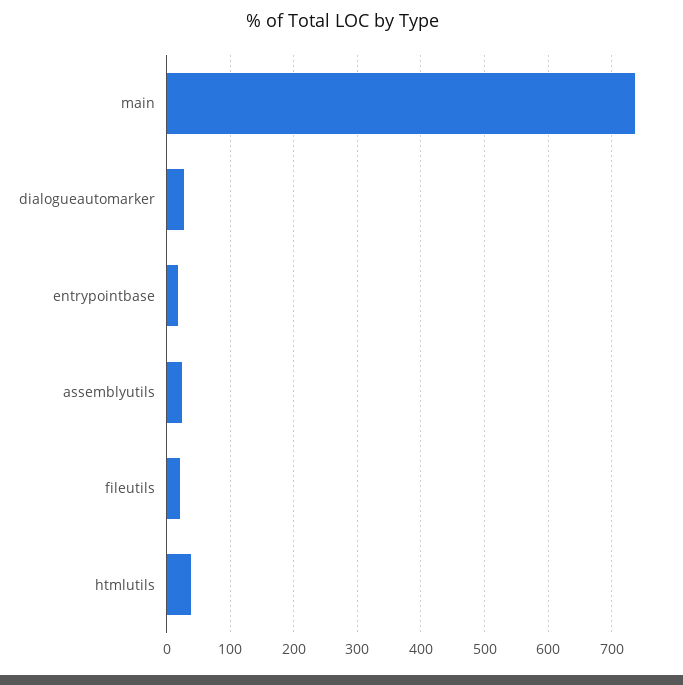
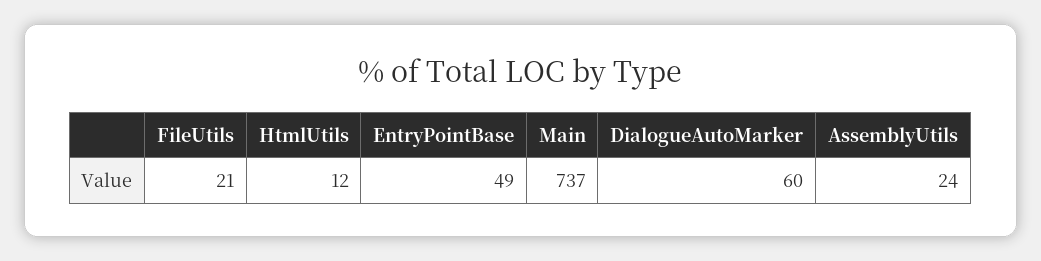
  {
    "main": 737,
-   "dialogueautomarker": 30,
+   "dialogueautomarker": 60,
-   "entrypointbase": 20,
+   "entrypointbase": 49,
    "assemblyutils": 24,
    "fileutils": 21,
-   "htmlutils": 40
+   "htmlutils": 12
  }

